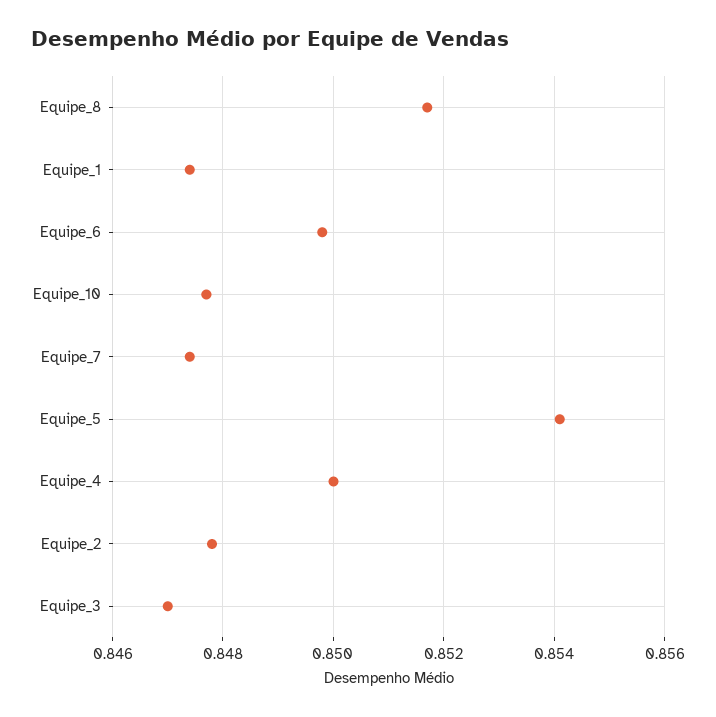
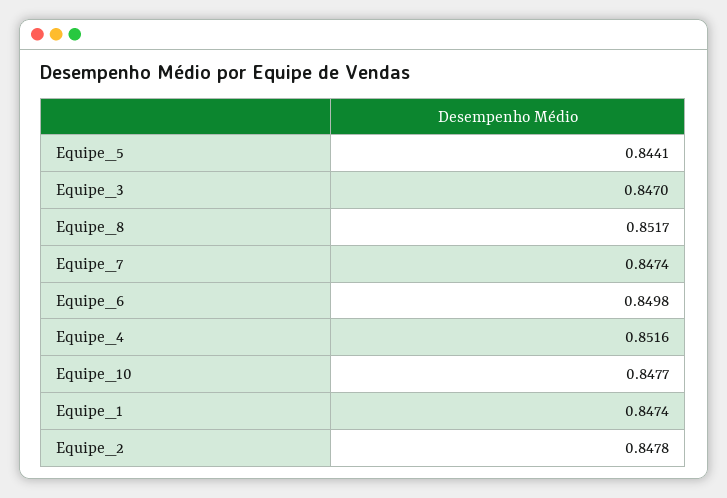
  {
    "Equipe_8": 0.8517,
    "Equipe_1": 0.8474,
    "Equipe_6": 0.8498,
    "Equipe_10": 0.8477,
    "Equipe_7": 0.8474,
-   "Equipe_5": 0.854,
+   "Equipe_5": 0.8441,
-   "Equipe_4": 0.85,
+   "Equipe_4": 0.8516,
    "Equipe_2": 0.8478,
    "Equipe_3": 0.847
  }

